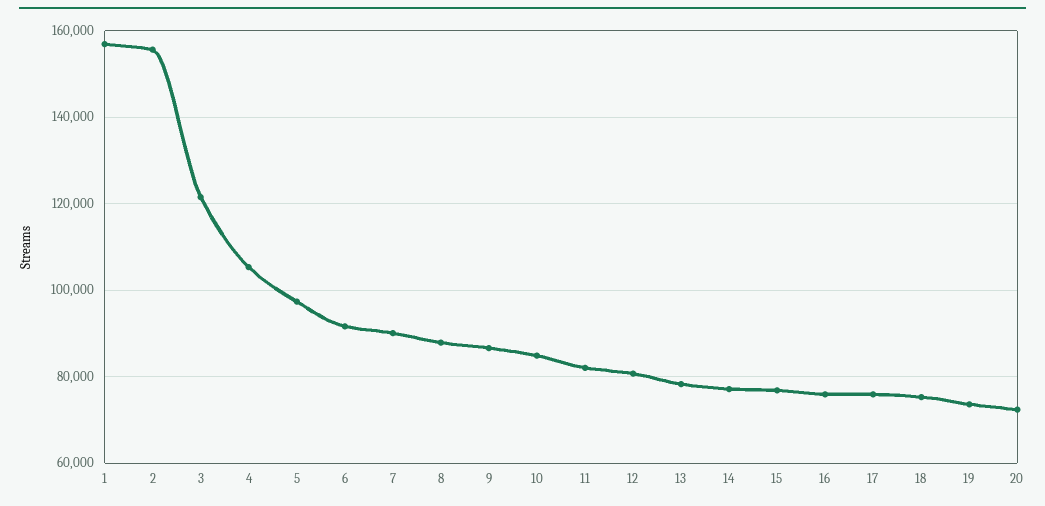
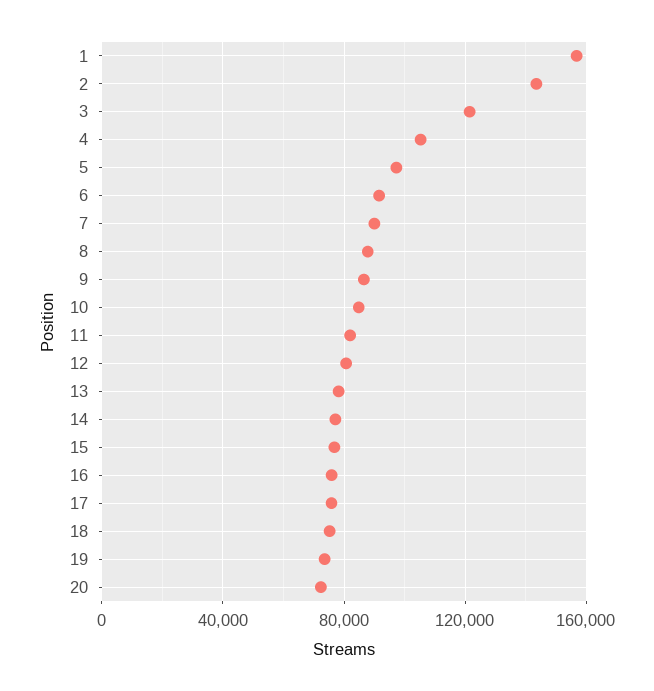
  {
    "1": 156000,
-   "2": 156000,
+   "2": 145000,
    "3": 122000,
    "4": 106000,
    "5": 98000,
    "6": 92000,
    "7": 90000,
    "8": 88000,
    "9": 86000,
    "10": 84000,
    "11": 82000,
    "12": 80000,
    "13": 78000,
    "14": 78000,
    "15": 76000,
    "16": 76000,
    "17": 76000,
    "18": 76000,
    "19": 74000,
    "20": 72000
  }

